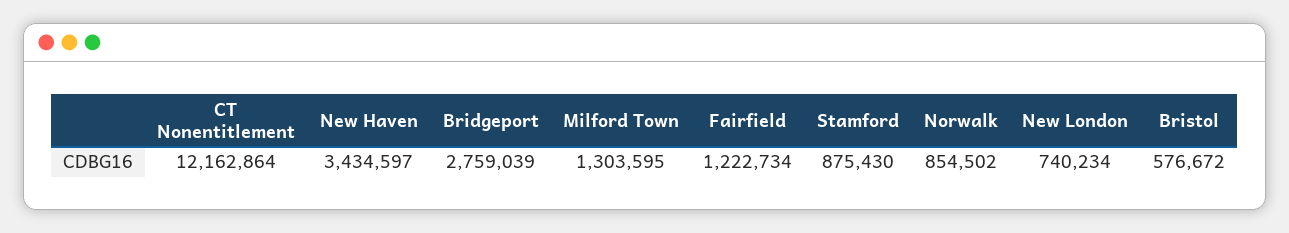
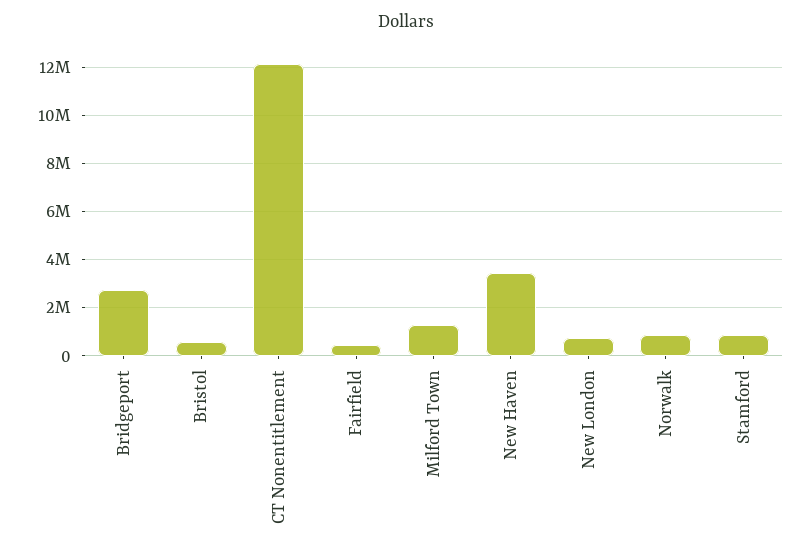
  {
    "CT Nonentitlement": 12162864,
    "New Haven": 3434597,
    "Bridgeport": 2759039,
    "Milford Town": 1303595,
-   "Fairfield": 1222734,
+   "Fairfield": 500000,
    "Stamford": 875430,
    "Norwalk": 854502,
    "New London": 740234,
    "Bristol": 576672
  }

